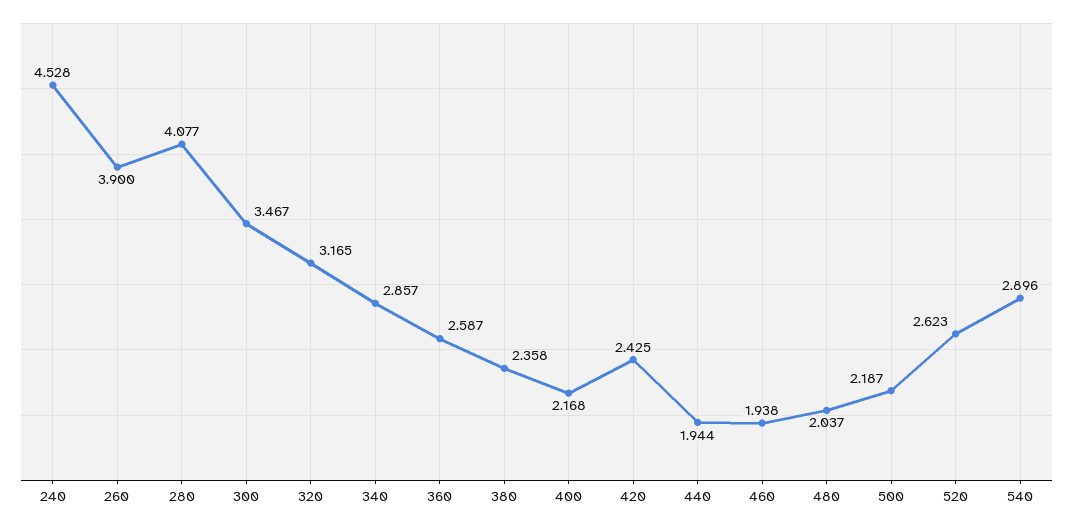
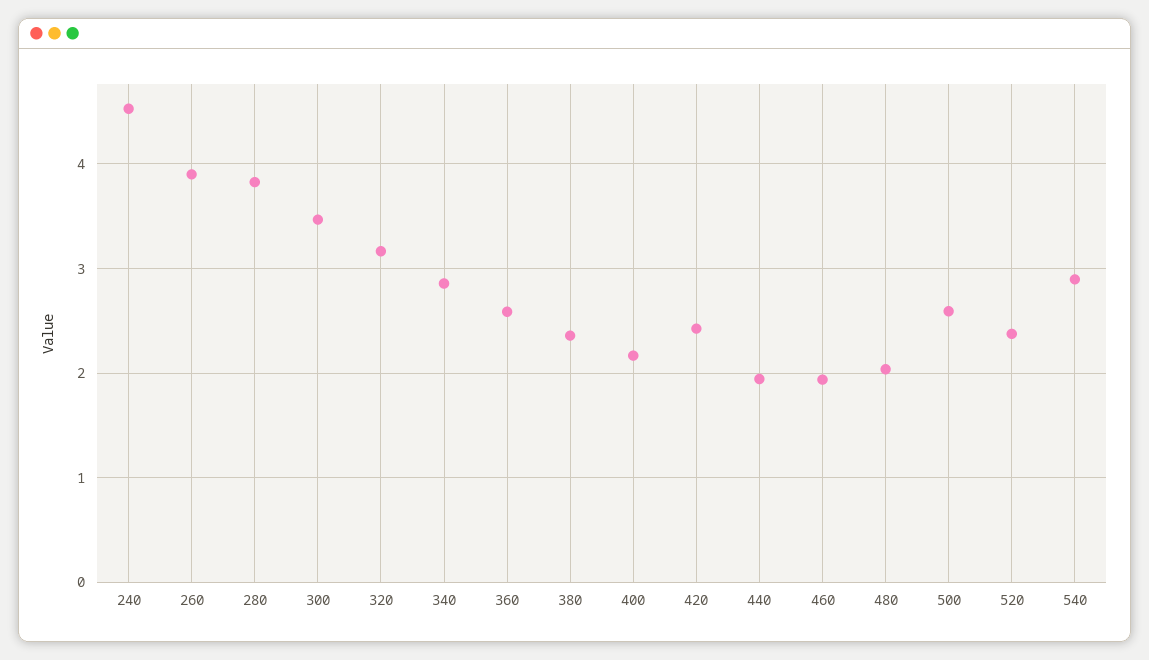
  {
    "240": 4.528,
    "260": 3.9,
-   "280": 4.077,
+   "280": 3.8,
    "300": 3.467,
    "320": 3.165,
    "340": 2.857,
    "360": 2.587,
    "380": 2.358,
    "400": 2.168,
    "420": 2.425,
    "440": 1.944,
    "460": 1.938,
    "480": 2.037,
-   "500": 2.187,
+   "500": 2.6,
-   "520": 2.623,
+   "520": 2.4,
    "540": 2.896
  }

